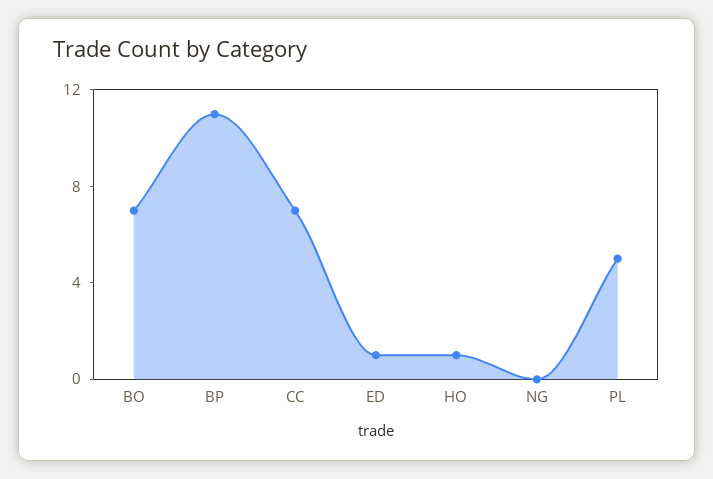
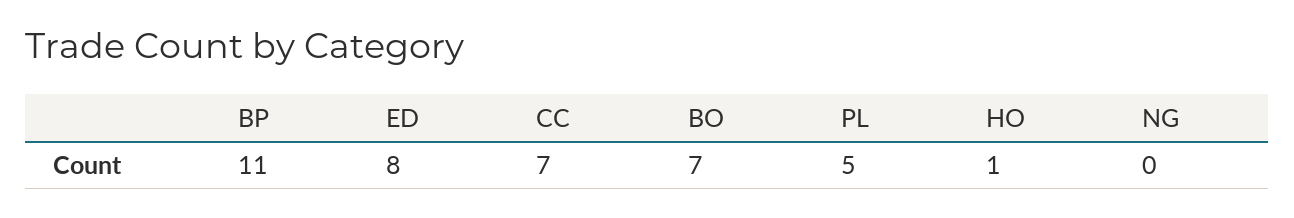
  {
    "BO": 7,
    "BP": 11,
    "CC": 7,
-   "ED": 1,
+   "ED": 8,
    "HO": 1,
    "NG": 0,
    "PL": 5
  }

